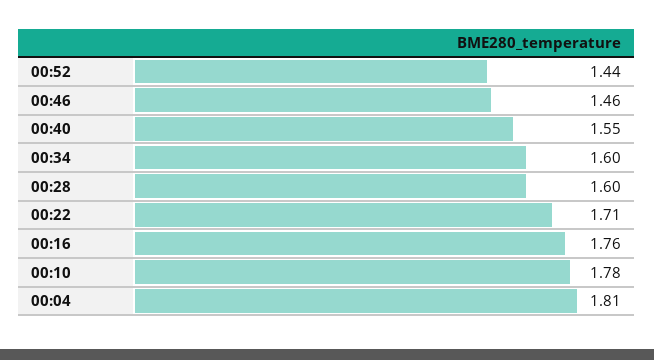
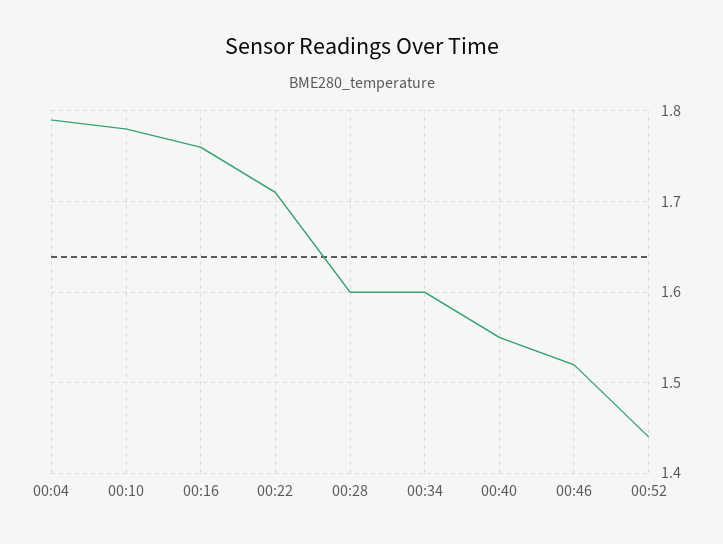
  {
    "00:52": 1.44,
-   "00:46": 1.46,
+   "00:46": 1.52,
    "00:40": 1.55,
    "00:34": 1.6,
    "00:28": 1.6,
    "00:22": 1.71,
    "00:16": 1.76,
    "00:10": 1.78,
-   "00:04": 1.81
+   "00:04": 1.79
  }

